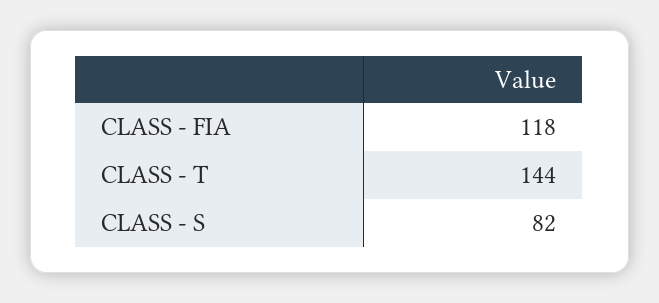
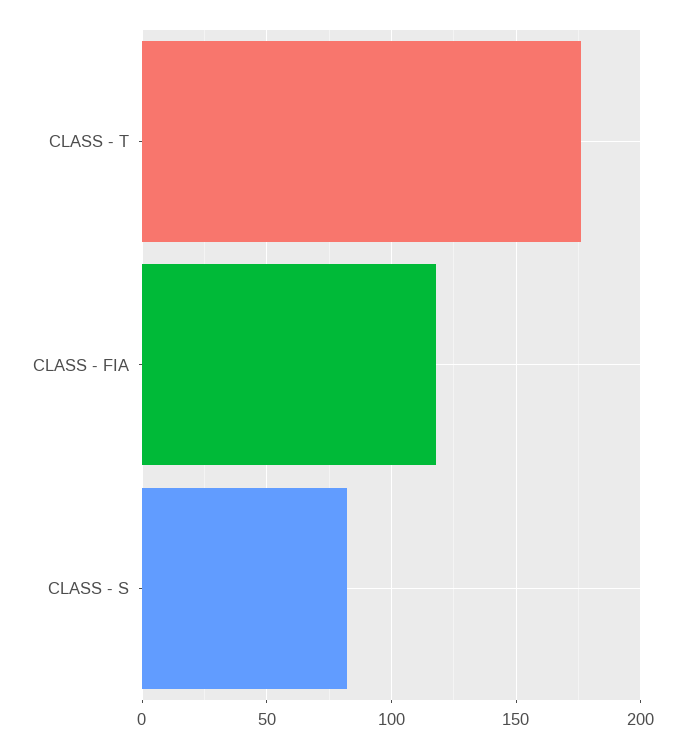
  {
    "CLASS - FIA": 118,
-   "CLASS - T": 144,
+   "CLASS - T": 175,
    "CLASS - S": 82
  }

